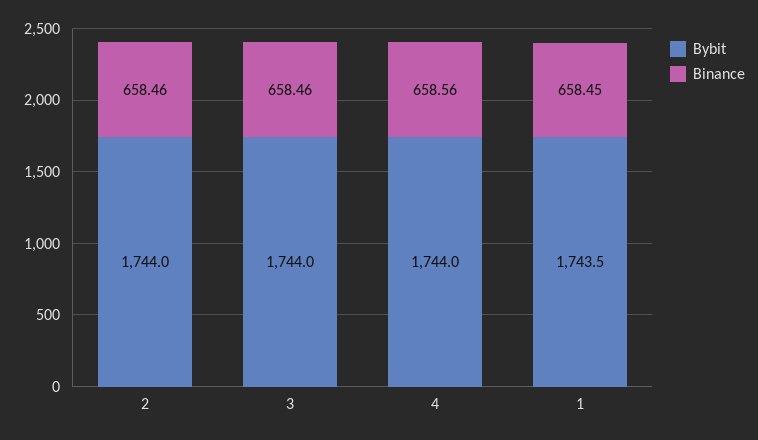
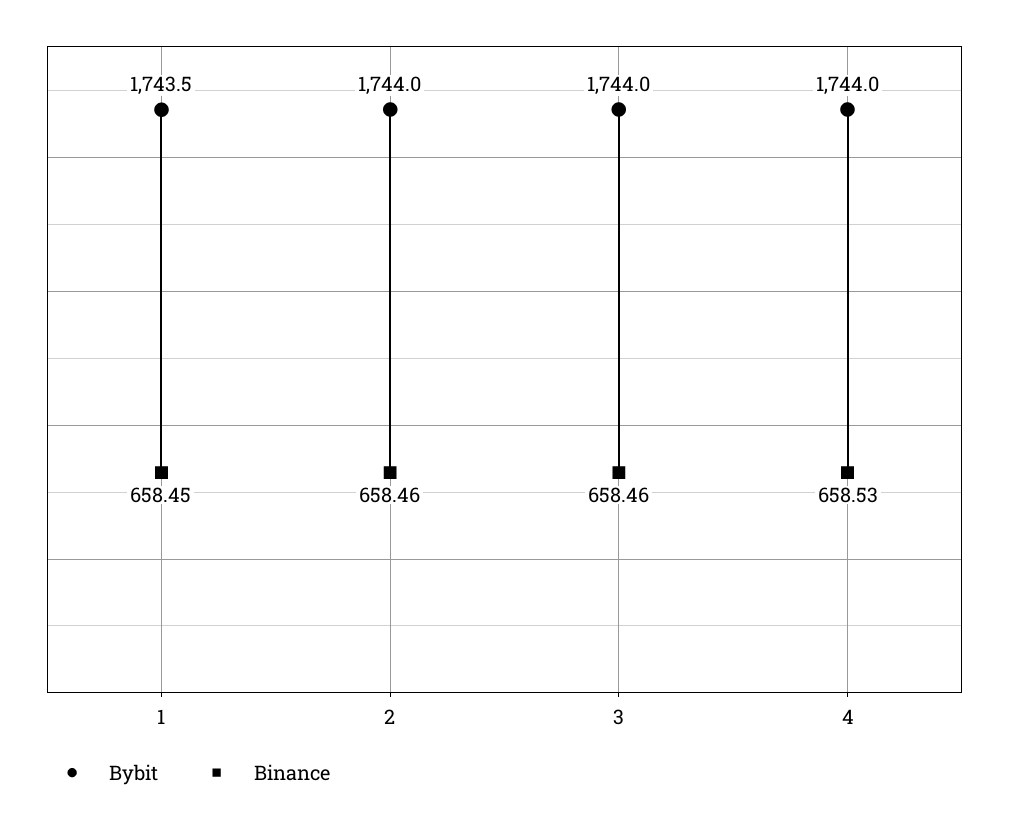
  {
    "Bybit": {
      "2": 1744,
      "3": 1744,
      "4": 1744,
      "1": 1743.5
    },
    "Binance": {
      "2": 658.46,
      "3": 658.46,
-     "4": 658.56,
+     "4": 658.53,
      "1": 658.45
    }
  }

